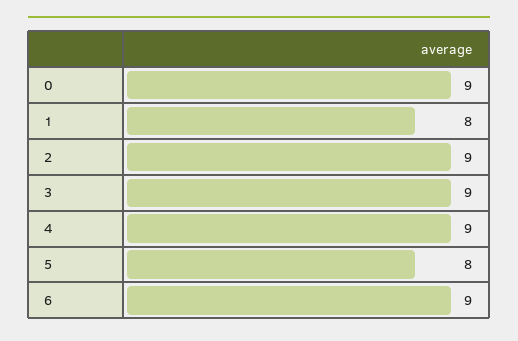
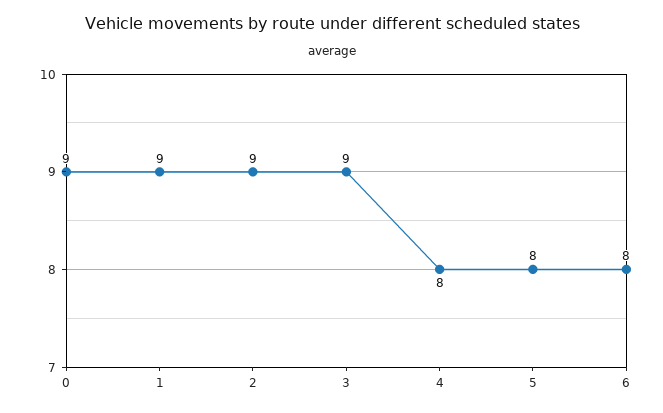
  {
    "0": 9,
-   "1": 8,
+   "1": 9,
    "2": 9,
    "3": 9,
-   "4": 9,
+   "4": 8,
    "5": 8,
-   "6": 9
+   "6": 8
  }

